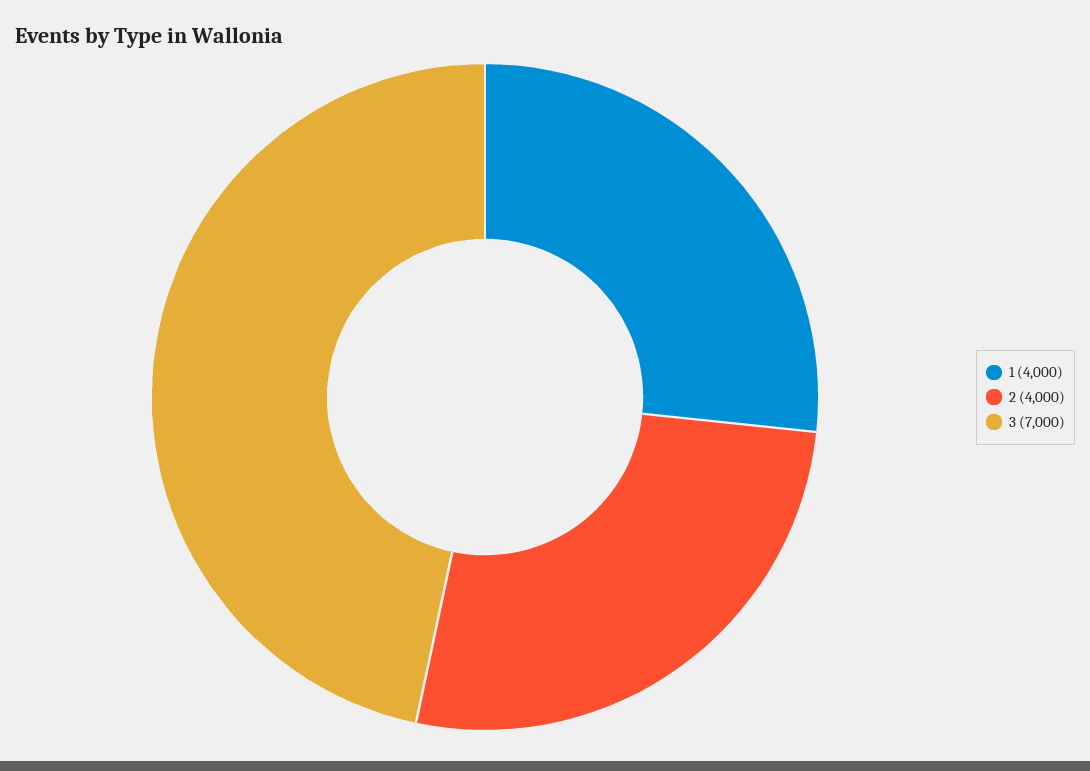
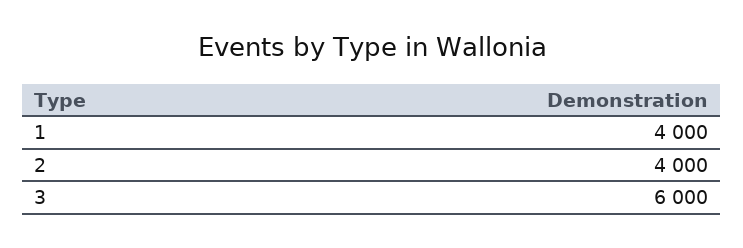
  {
    "1": 4000,
    "2": 4000,
-   "3": 7000
+   "3": 6000
  }

